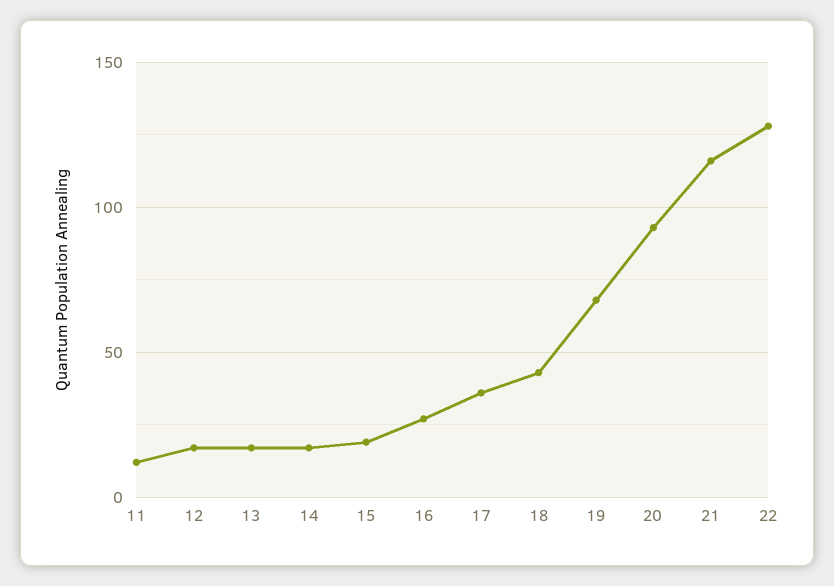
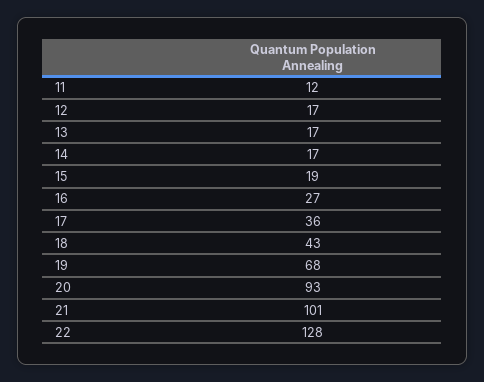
  {
    "11": 12,
    "12": 17,
    "13": 17,
    "14": 17,
    "15": 19,
    "16": 27,
    "17": 36,
    "18": 43,
    "19": 68,
    "20": 93,
-   "21": 115,
+   "21": 101,
    "22": 128
  }

